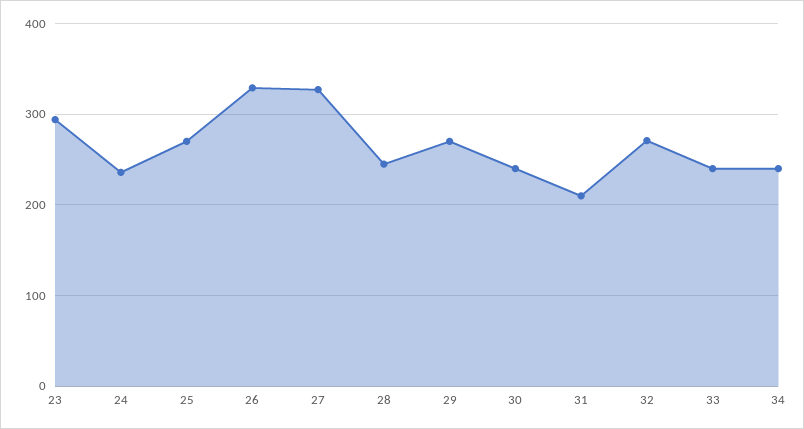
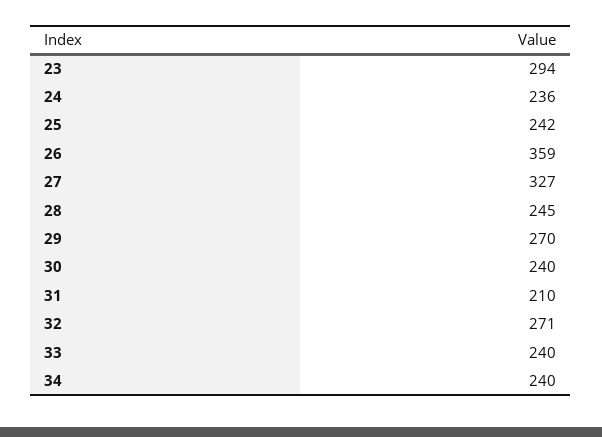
  {
    "23": 294,
    "24": 236,
-   "25": 270,
+   "25": 242,
-   "26": 330,
+   "26": 359,
    "27": 327,
    "28": 245,
    "29": 270,
    "30": 240,
    "31": 210,
    "32": 271,
    "33": 240,
    "34": 240
  }

